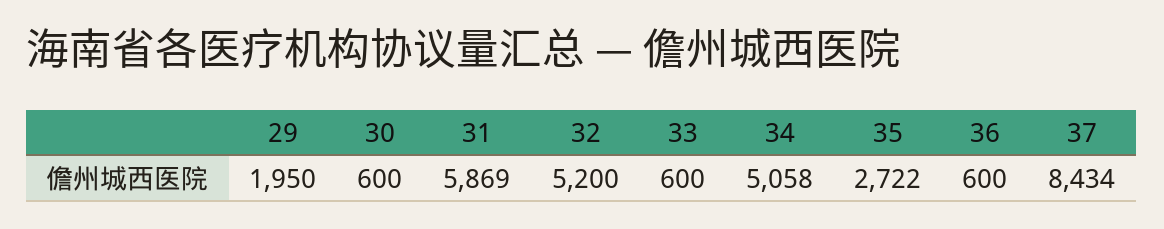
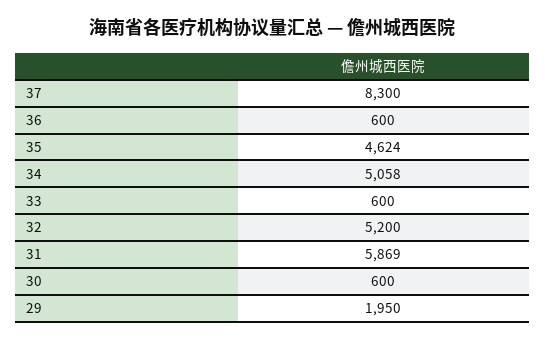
  {
    "29": 1950,
    "30": 600,
    "31": 5869,
    "32": 5200,
    "33": 600,
    "34": 5058,
-   "35": 2722,
+   "35": 4624,
    "36": 600,
-   "37": 8434
+   "37": 8300
  }

